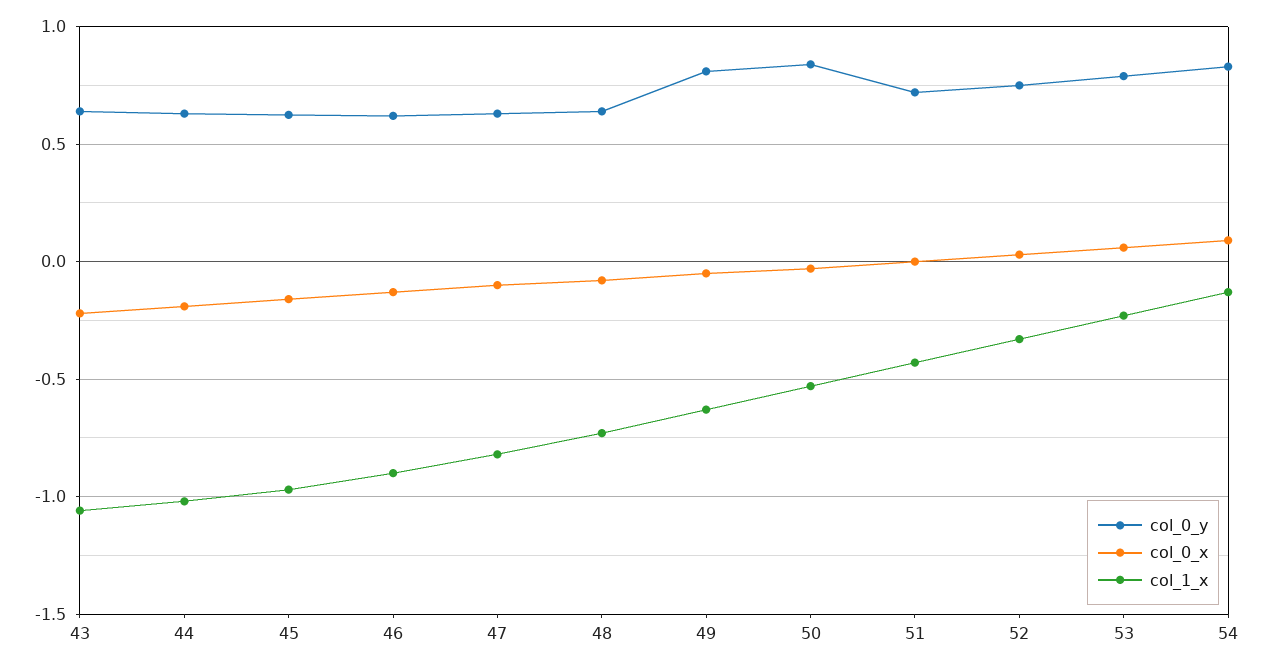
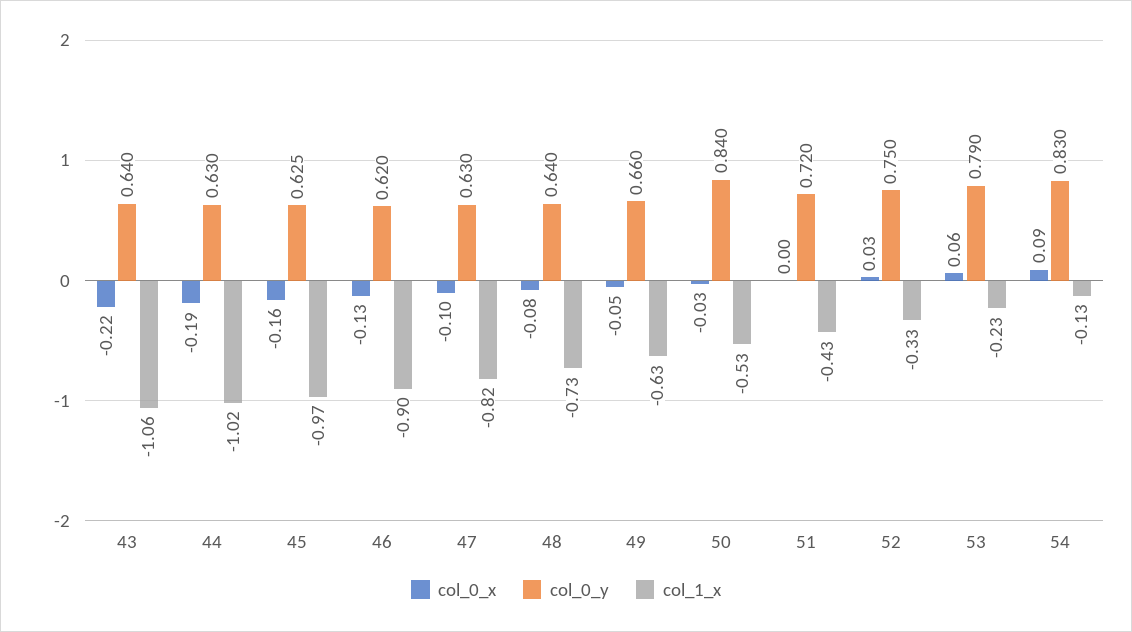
  {
    "col_0_y": {
      "43": 0.64,
      "44": 0.63,
      "45": 0.625,
      "46": 0.62,
      "47": 0.63,
      "48": 0.64,
-     "49": 0.8,
+     "49": 0.66,
      "50": 0.84,
      "51": 0.72,
      "52": 0.75,
      "53": 0.79,
      "54": 0.83
    },
    "col_0_x": {
      "43": -0.22,
      "44": -0.19,
      "45": -0.16,
      "46": -0.13,
      "47": -0.1,
      "48": -0.08,
      "49": -0.05,
      "50": -0.03,
      "51": 0,
      "52": 0.03,
      "53": 0.06,
      "54": 0.09
    },
    "col_1_x": {
      "43": -1.06,
      "44": -1.02,
      "45": -0.97,
      "46": -0.9,
      "47": -0.82,
      "48": -0.73,
      "49": -0.63,
      "50": -0.53,
      "51": -0.43,
      "52": -0.33,
      "53": -0.23,
      "54": -0.13
    }
  }

